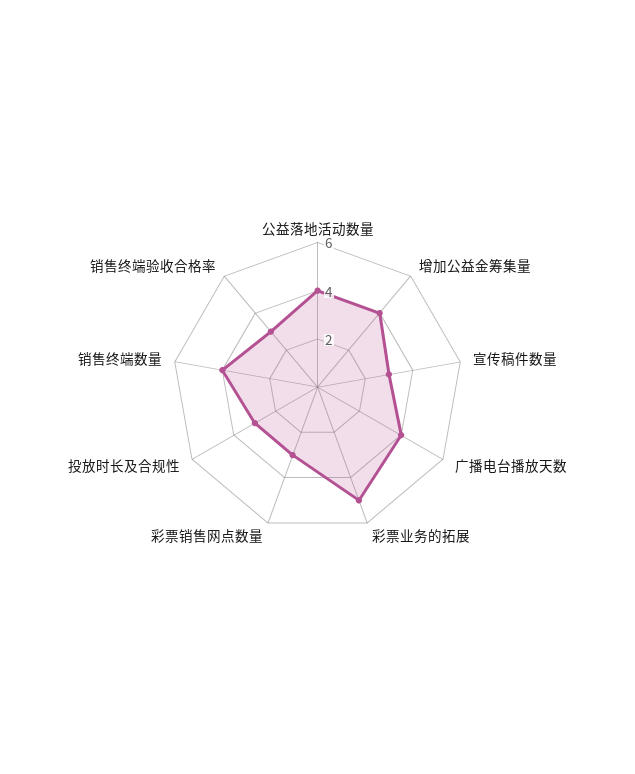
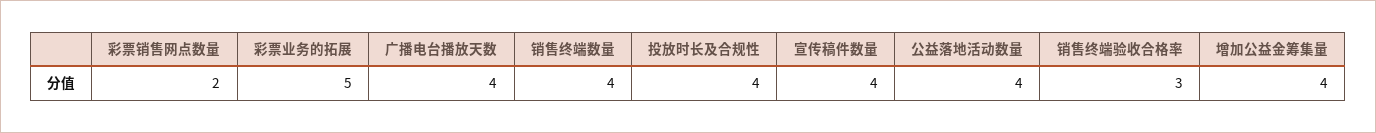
  {
    "公益落地活动数量": 4,
    "增加公益金筹集量": 4,
-   "宣传稿件数量": 3,
+   "宣传稿件数量": 4,
    "广播电台播放天数": 4,
    "彩票业务的拓展": 5,
-   "彩票销售网点数量": 3,
+   "彩票销售网点数量": 2,
-   "投放时长及合规性": 3,
+   "投放时长及合规性": 4,
    "销售终端数量": 4,
    "销售终端验收合格率": 3
  }

